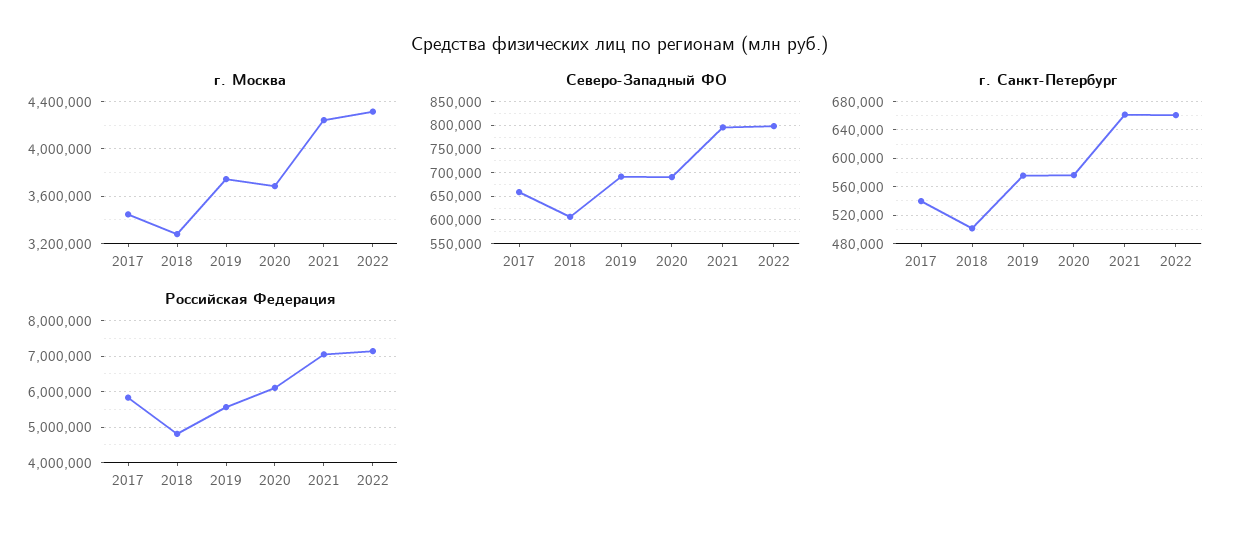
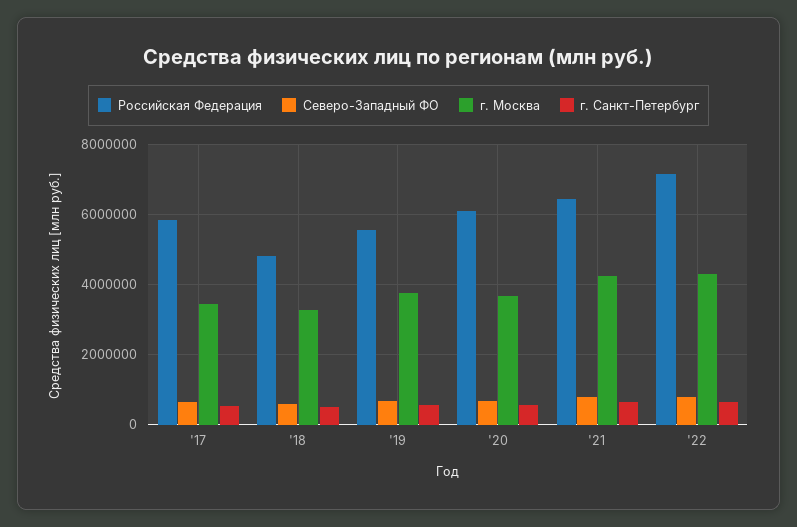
  {
    "г. Москва": {
      "2017": 3400000,
      "2018": 3300000,
      "2019": 3700000,
      "2020": 3700000,
      "2021": 4200000,
      "2022": 4300000
    },
    "Северо-Западный ФО": {
      "2017": 650000,
      "2018": 600000,
      "2019": 700000,
      "2020": 700000,
      "2021": 800000,
      "2022": 800000
    },
    "г. Санкт-Петербург": {
      "2017": 540000,
      "2018": 500000,
      "2019": 580000,
      "2020": 580000,
      "2021": 660000,
      "2022": 660000
    },
    "Российская Федерация": {
      "2017": 5800000,
      "2018": 4800000,
      "2019": 5600000,
      "2020": 6200000,
-     "2021": 7000000,
+     "2021": 6400000,
      "2022": 7200000
    }
  }

